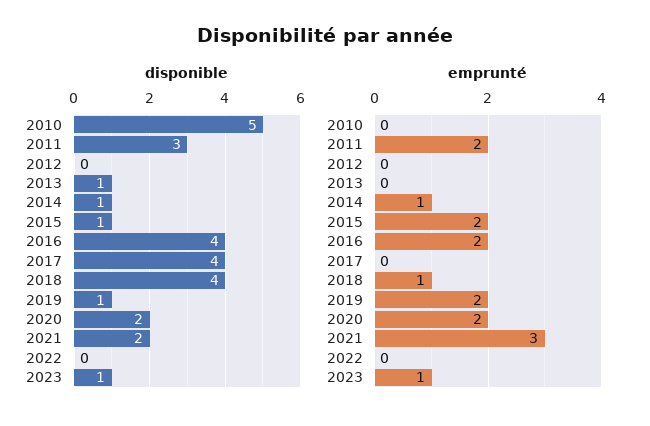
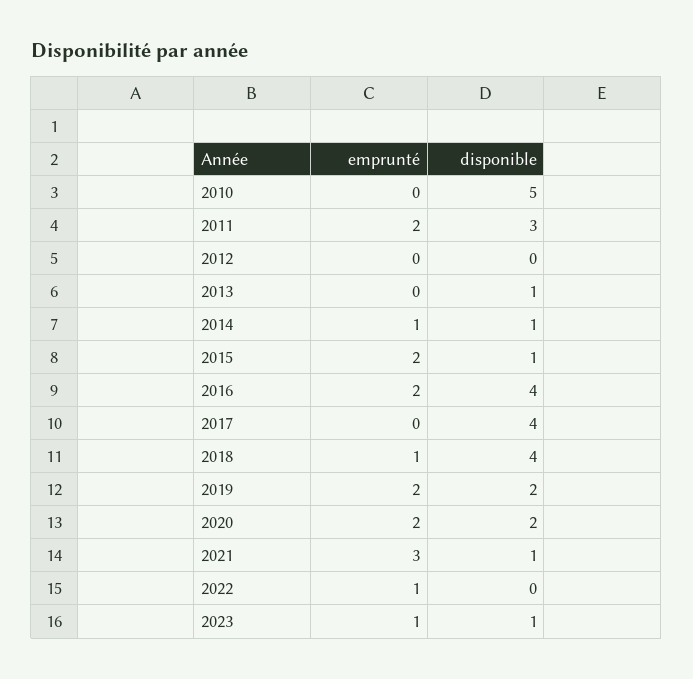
  {
    "disponible": {
      "2010": 5,
      "2011": 3,
      "2012": 0,
      "2013": 1,
      "2014": 1,
      "2015": 1,
      "2016": 4,
      "2017": 4,
      "2018": 4,
-     "2019": 1,
+     "2019": 2,
      "2020": 2,
-     "2021": 2,
+     "2021": 1,
      "2022": 0,
      "2023": 1
    },
    "emprunté": {
      "2010": 0,
      "2011": 2,
      "2012": 0,
      "2013": 0,
      "2014": 1,
      "2015": 2,
      "2016": 2,
      "2017": 0,
      "2018": 1,
      "2019": 2,
      "2020": 2,
      "2021": 3,
-     "2022": 0,
+     "2022": 1,
      "2023": 1
    }
  }

